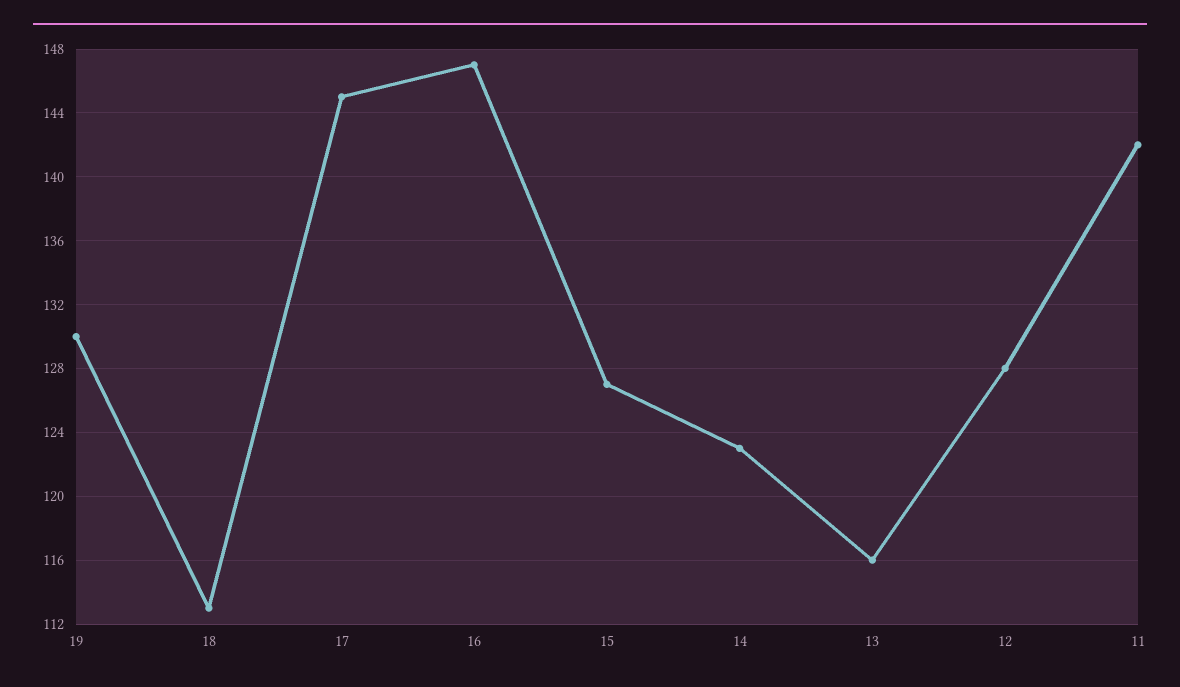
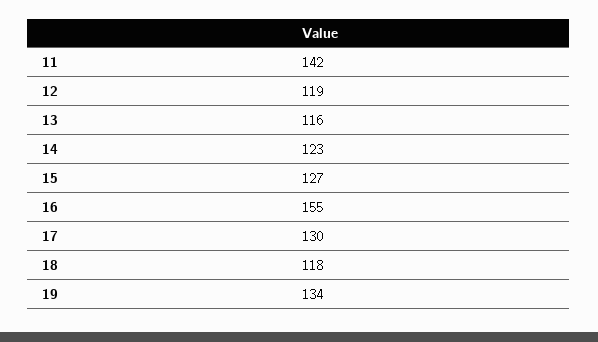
  {
-   "19": 130,
+   "19": 134,
-   "18": 113,
+   "18": 118,
-   "17": 145,
+   "17": 130,
-   "16": 147,
+   "16": 155,
    "15": 127,
    "14": 123,
    "13": 116,
-   "12": 128,
+   "12": 119,
    "11": 142
  }

